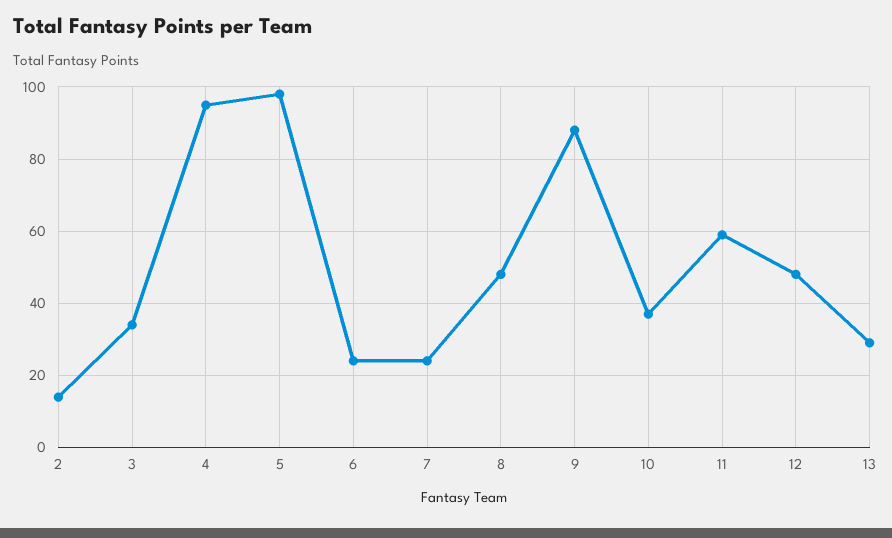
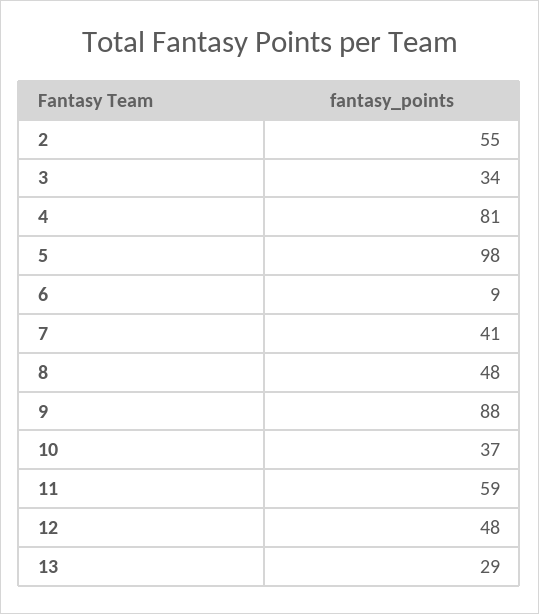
  {
-   "2": 15,
+   "2": 55,
    "3": 34,
-   "4": 95,
+   "4": 81,
    "5": 98,
-   "6": 25,
+   "6": 9,
-   "7": 25,
+   "7": 41,
    "8": 48,
    "9": 88,
    "10": 37,
    "11": 59,
    "12": 48,
    "13": 29
  }

